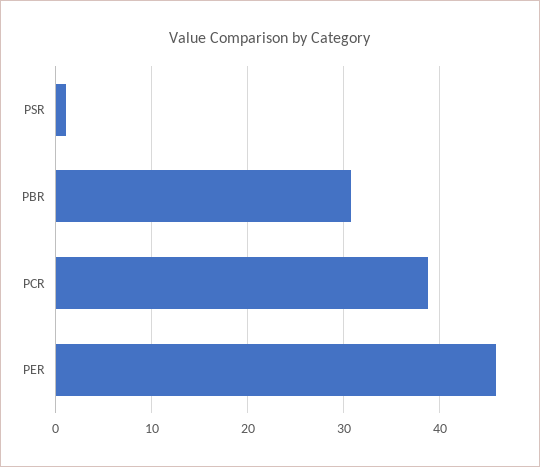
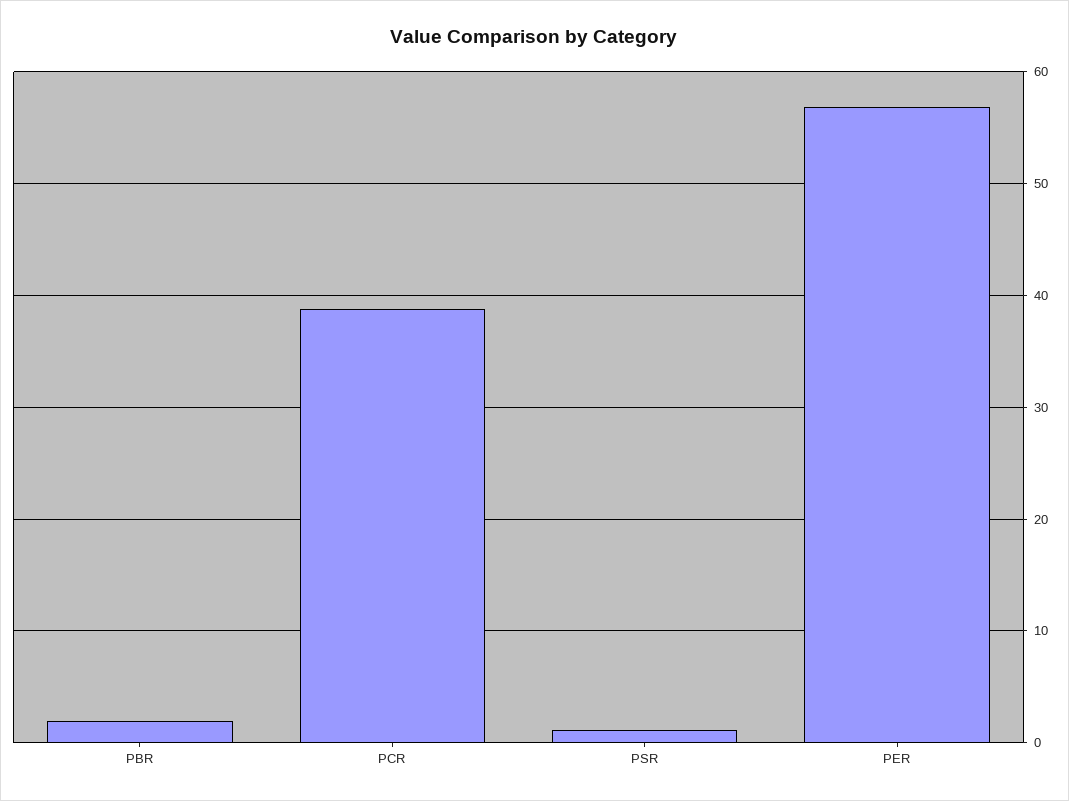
  {
    "PSR": 1,
-   "PBR": 31,
+   "PBR": 2,
    "PCR": 39,
-   "PER": 46
+   "PER": 57
  }

